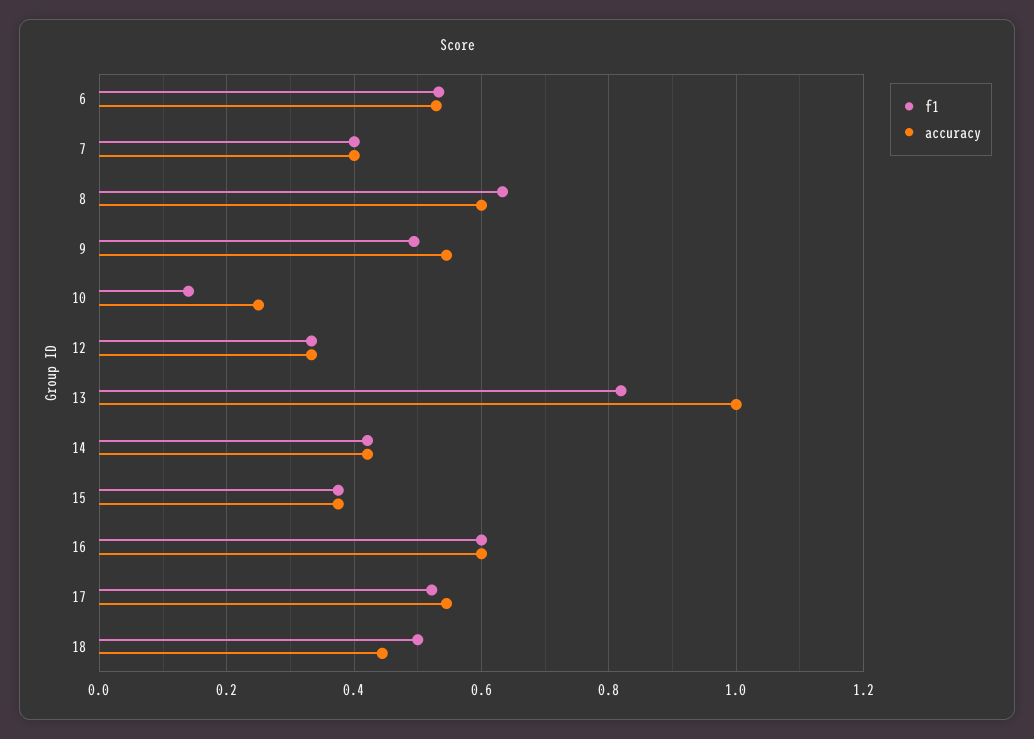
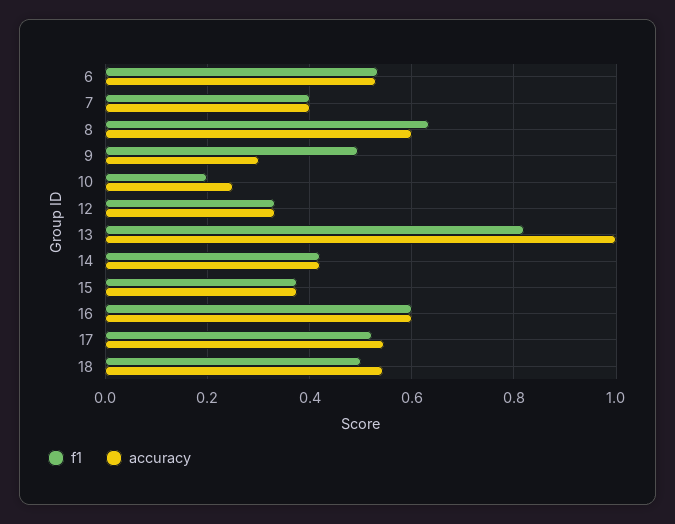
  {
    "f1": {
      "6": 0.54,
      "7": 0.4,
      "8": 0.64,
      "9": 0.5,
-     "10": 0.14,
+     "10": 0.2,
      "12": 0.34,
      "13": 0.82,
      "14": 0.42,
      "15": 0.38,
      "16": 0.6,
      "17": 0.52,
      "18": 0.5
    },
    "accuracy": {
      "6": 0.52,
      "7": 0.4,
      "8": 0.6,
-     "9": 0.54,
+     "9": 0.3,
      "10": 0.26,
      "12": 0.34,
      "13": 1,
      "14": 0.42,
      "15": 0.38,
      "16": 0.6,
      "17": 0.54,
-     "18": 0.44
+     "18": 0.54
    }
  }

